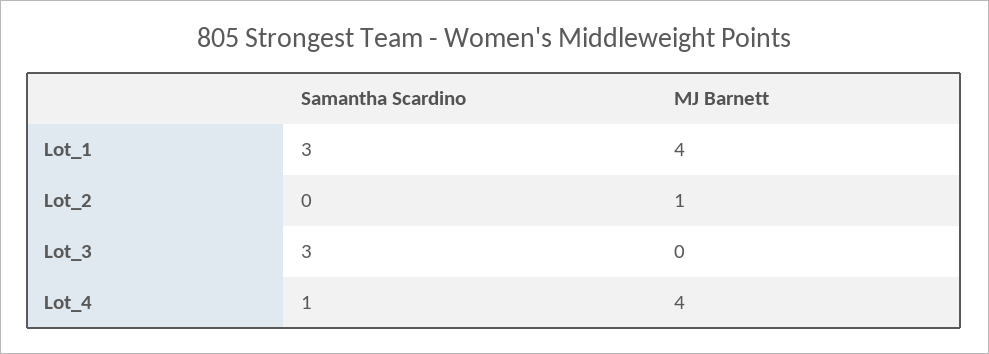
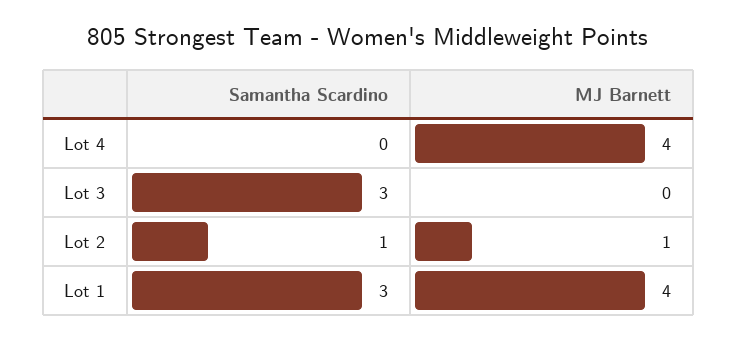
  {
    "Samantha Scardino": {
      "Lot_1": 3,
-     "Lot_2": 0,
+     "Lot_2": 1,
      "Lot_3": 3,
-     "Lot_4": 1
+     "Lot_4": 0
    },
    "MJ Barnett": {
      "Lot_1": 4,
      "Lot_2": 1,
      "Lot_3": 0,
      "Lot_4": 4
    }
  }

